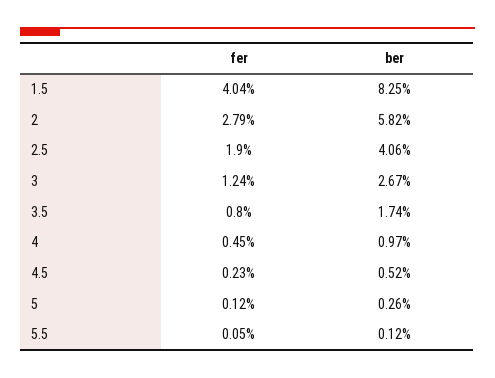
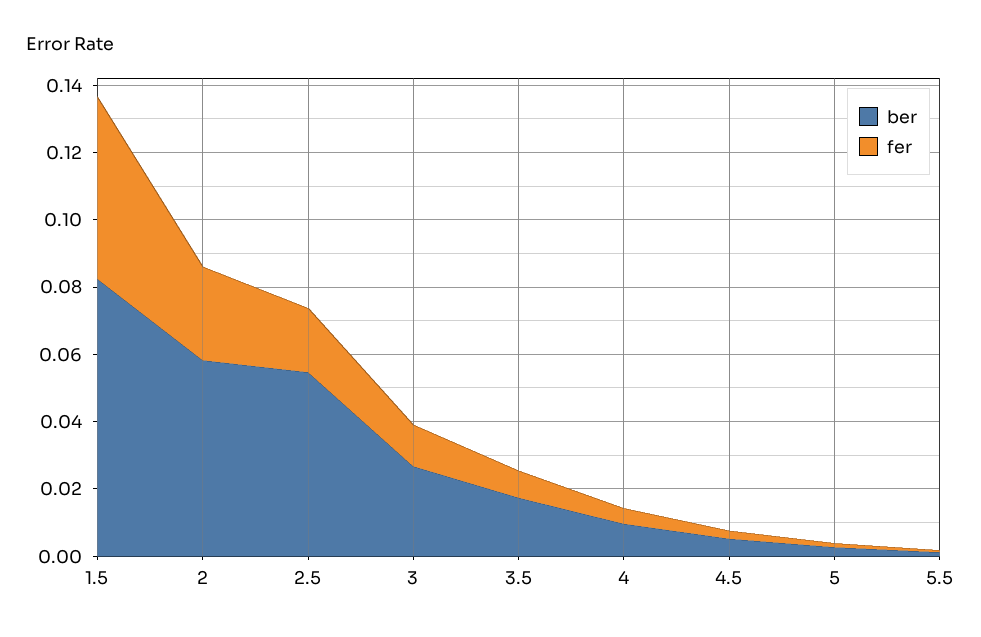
  {
    "fer": {
-     "1.5": 0.0404,
+     "1.5": 0.055,
      "2": 0.0279,
      "2.5": 0.019,
      "3": 0.0124,
      "3.5": 0.008,
      "4": 0.0045,
      "4.5": 0.0023,
      "5": 0.0012,
      "5.5": 0.0005
    },
    "ber": {
      "1.5": 0.0825,
      "2": 0.0582,
-     "2.5": 0.0406,
+     "2.5": 0.055,
      "3": 0.0267,
      "3.5": 0.0174,
      "4": 0.0097,
      "4.5": 0.0052,
      "5": 0.0026,
      "5.5": 0.0012
    }
  }

